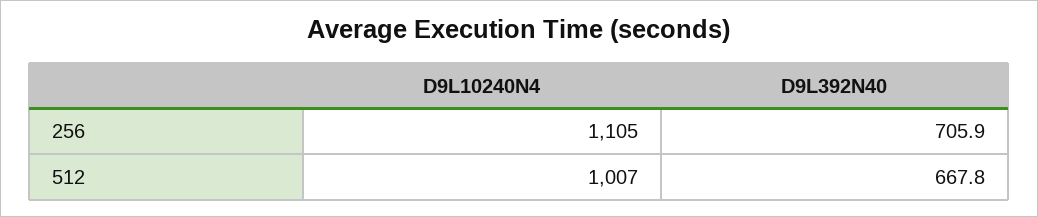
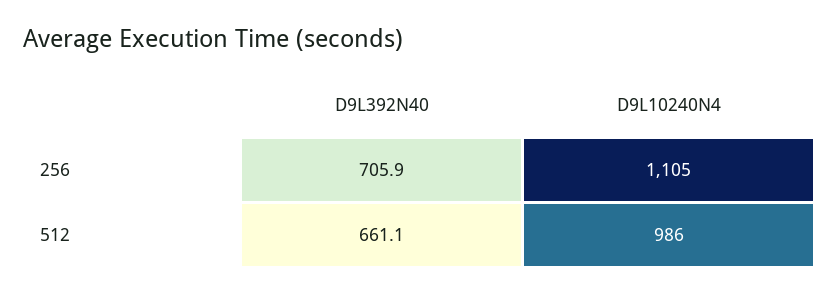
  {
    "D9L10240N4": {
      "256": 1105,
-     "512": 1007
+     "512": 986
    },
    "D9L392N40": {
      "256": 705.9,
-     "512": 667.8
+     "512": 661.1
    }
  }

